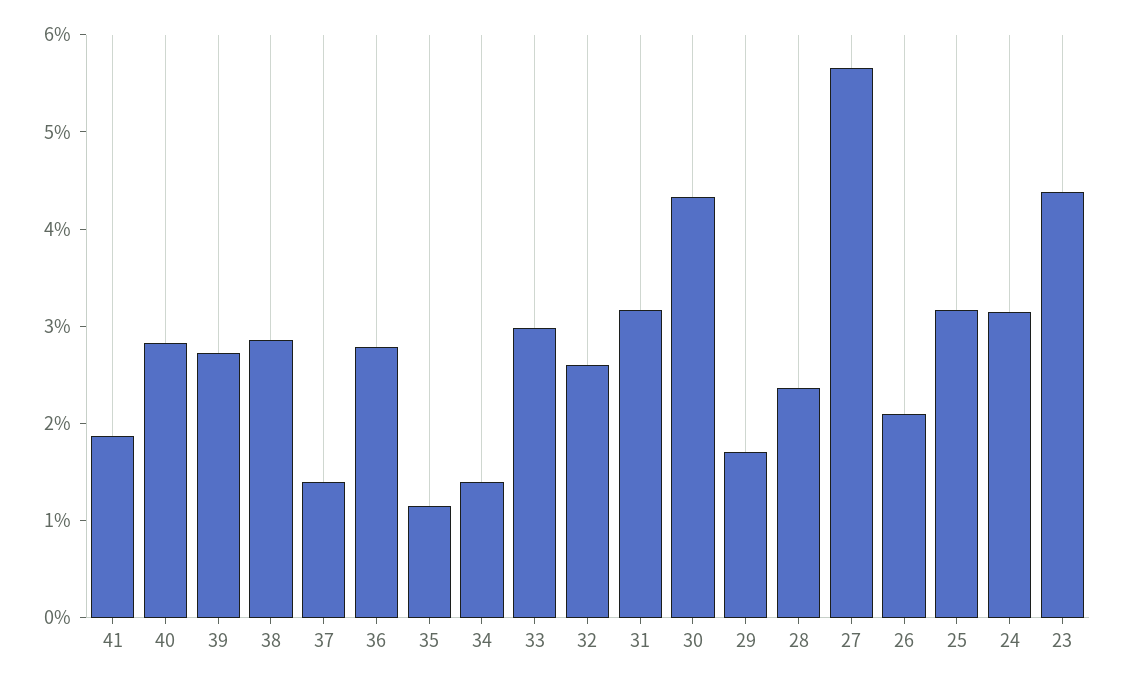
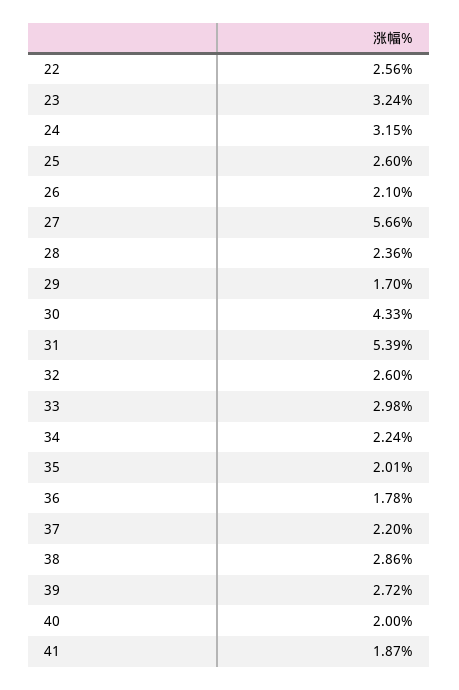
  {
    "41": 1.87,
-   "40": 2.8,
+   "40": 2,
    "39": 2.72,
    "38": 2.86,
-   "37": 1.4,
+   "37": 2.2,
-   "36": 2.8,
+   "36": 1.78,
-   "35": 1.2,
+   "35": 2.01,
-   "34": 1.4,
+   "34": 2.24,
    "33": 2.98,
    "32": 2.6,
-   "31": 3.2,
+   "31": 5.39,
    "30": 4.33,
    "29": 1.7,
    "28": 2.36,
    "27": 5.66,
    "26": 2.1,
-   "25": 3.2,
+   "25": 2.6,
    "24": 3.15,
-   "23": 4.4
+   "23": 3.24,
+   "22": 2.56
  }

